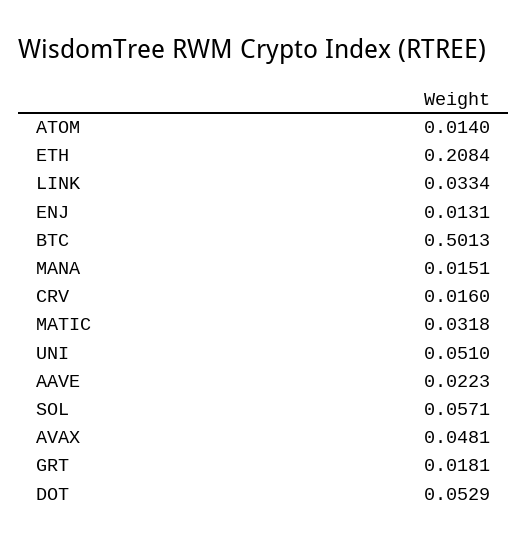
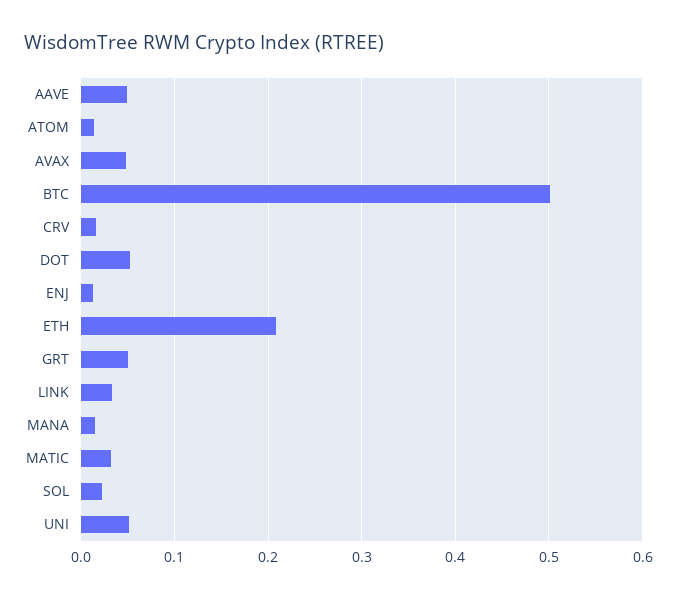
  {
    "ATOM": 0.014,
    "ETH": 0.2084,
    "LINK": 0.0334,
    "ENJ": 0.0131,
    "BTC": 0.5013,
    "MANA": 0.0151,
    "CRV": 0.016,
    "MATIC": 0.0318,
    "UNI": 0.051,
-   "AAVE": 0.0223,
+   "AAVE": 0.05,
-   "SOL": 0.0571,
+   "SOL": 0.02,
    "AVAX": 0.0481,
-   "GRT": 0.0181,
+   "GRT": 0.05,
    "DOT": 0.0529
  }

